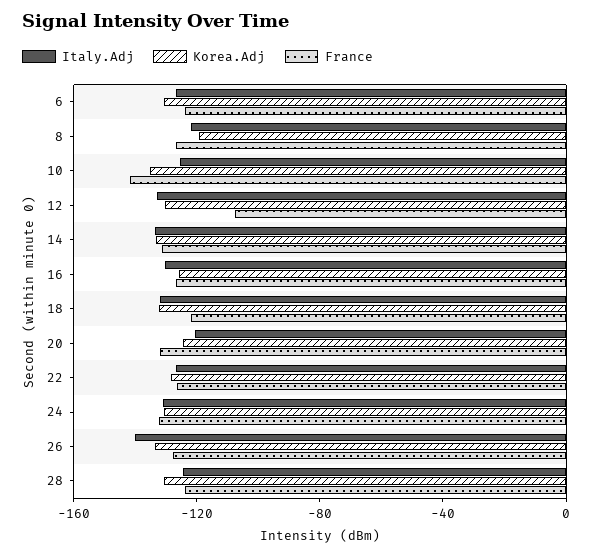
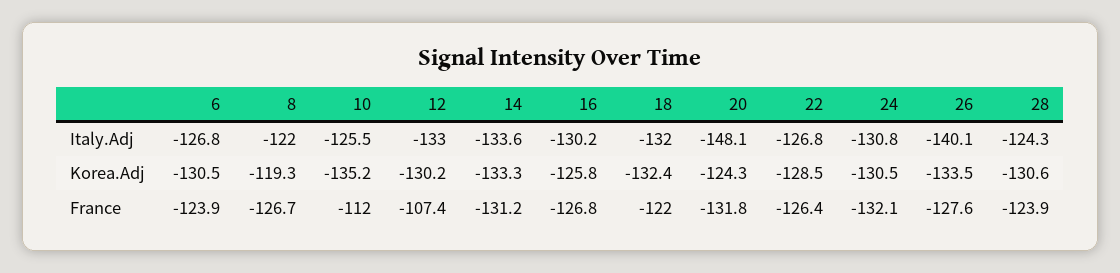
  {
    "Italy.Adj": {
      "6": -126.8,
      "8": -122,
      "10": -125.5,
      "12": -133,
      "14": -133.6,
      "16": -130.2,
      "18": -132,
-     "20": -120,
+     "20": -148.1,
      "22": -126.8,
      "24": -130.8,
      "26": -140.1,
      "28": -124.3
    },
    "Korea.Adj": {
      "6": -130.5,
      "8": -119.3,
      "10": -135.2,
      "12": -130.2,
      "14": -133.3,
      "16": -125.8,
      "18": -132.4,
      "20": -124.3,
      "22": -128.5,
      "24": -130.5,
      "26": -133.5,
      "28": -130.6
    },
    "France": {
      "6": -123.9,
      "8": -126.7,
-     "10": -140,
+     "10": -112,
      "12": -107.4,
      "14": -131.2,
      "16": -126.8,
      "18": -122,
      "20": -131.8,
      "22": -126.4,
      "24": -132.1,
      "26": -127.6,
      "28": -123.9
    }
  }

